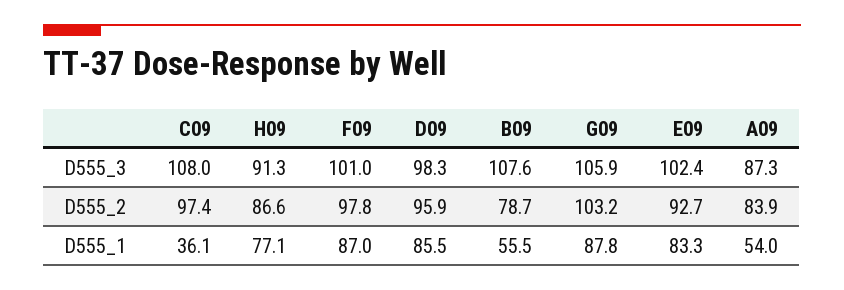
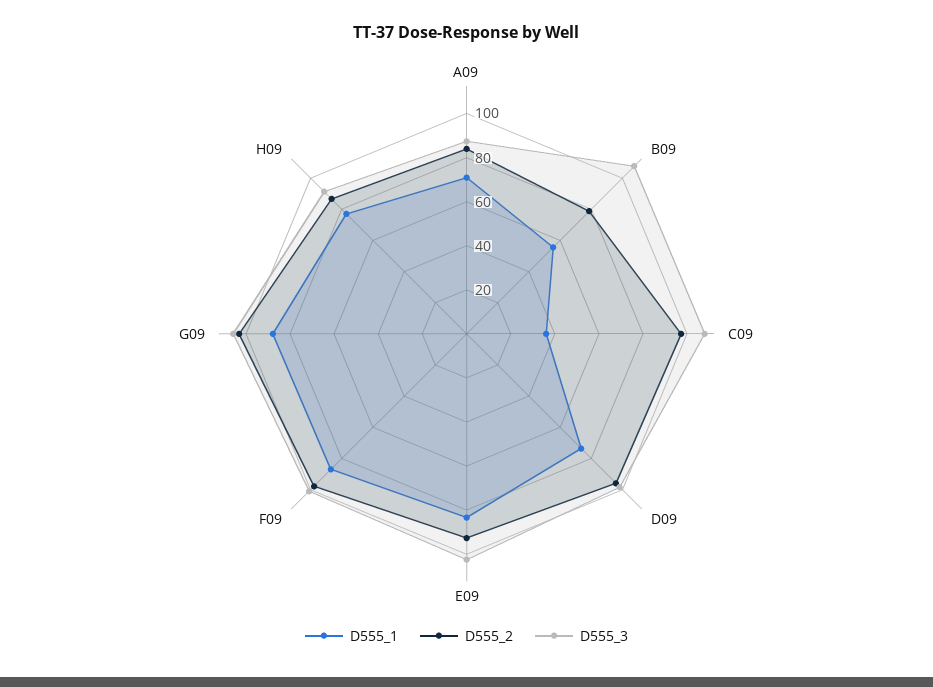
  {
    "D555_3": {
      "C09": 108,
      "H09": 91.3,
      "F09": 101,
      "D09": 98.3,
      "B09": 107.6,
      "G09": 105.9,
      "E09": 102.4,
      "A09": 87.3
    },
    "D555_2": {
      "C09": 97.4,
      "H09": 86.6,
      "F09": 97.8,
      "D09": 95.9,
      "B09": 78.7,
      "G09": 103.2,
      "E09": 92.7,
      "A09": 83.9
    },
    "D555_1": {
      "C09": 36.1,
      "H09": 77.1,
      "F09": 87,
-     "D09": 85.5,
+     "D09": 75,
      "B09": 55.5,
      "G09": 87.8,
      "E09": 83.3,
-     "A09": 54
+     "A09": 70
    }
  }

